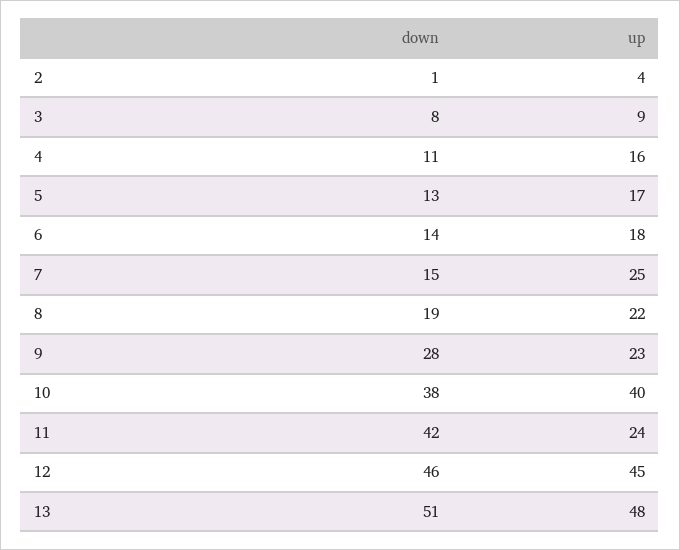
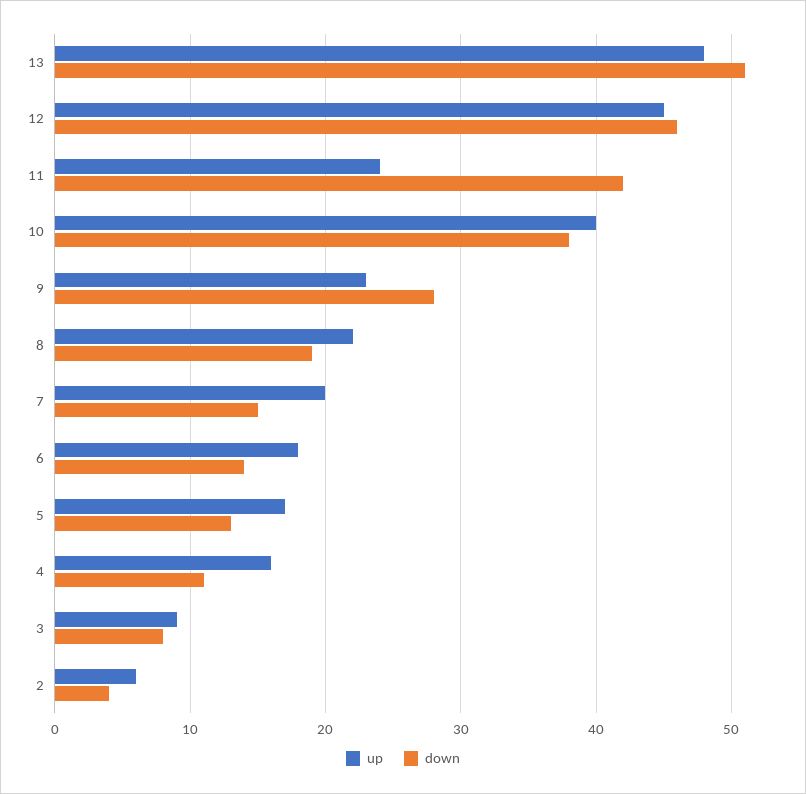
  {
    "down": {
-     "2": 1,
+     "2": 4,
      "3": 8,
      "4": 11,
      "5": 13,
      "6": 14,
      "7": 15,
      "8": 19,
      "9": 28,
      "10": 38,
      "11": 42,
      "12": 46,
      "13": 51
    },
    "up": {
-     "2": 4,
+     "2": 6,
      "3": 9,
      "4": 16,
      "5": 17,
      "6": 18,
-     "7": 25,
+     "7": 20,
      "8": 22,
      "9": 23,
      "10": 40,
      "11": 24,
      "12": 45,
      "13": 48
    }
  }

